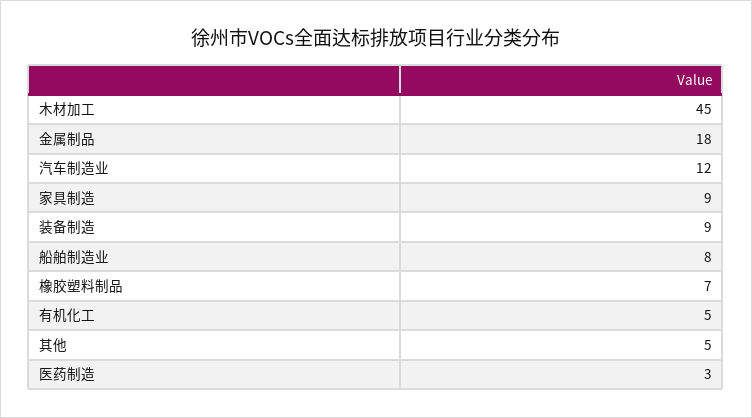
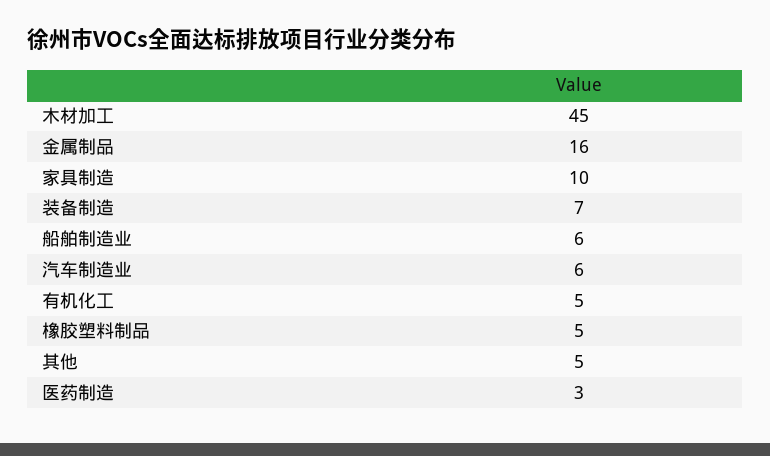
  {
    "木材加工": 45,
-   "金属制品": 18,
+   "金属制品": 16,
-   "汽车制造业": 12,
+   "汽车制造业": 6,
-   "家具制造": 9,
+   "家具制造": 10,
-   "装备制造": 9,
+   "装备制造": 7,
-   "船舶制造业": 8,
+   "船舶制造业": 6,
-   "橡胶塑料制品": 7,
+   "橡胶塑料制品": 5,
    "有机化工": 5,
    "其他": 5,
    "医药制造": 3
  }

